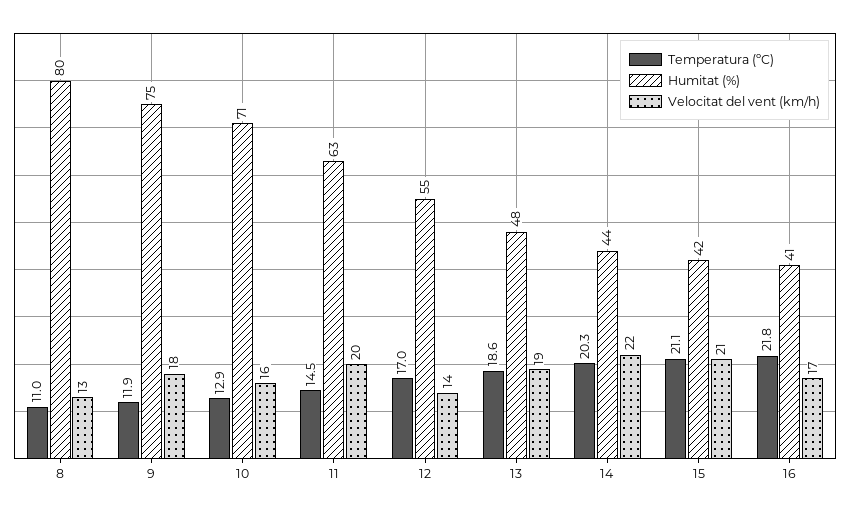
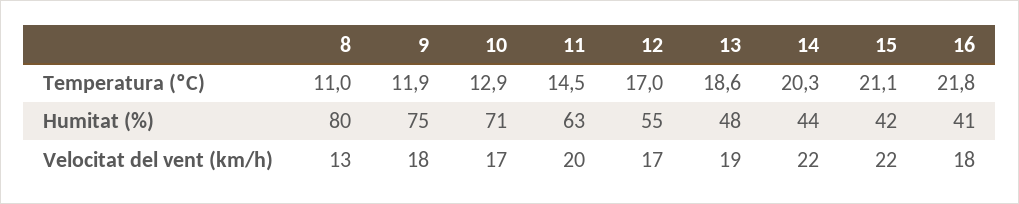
  {
    "Temperatura (ºC)": {
      "8": 11,
      "9": 11.9,
      "10": 12.9,
      "11": 14.5,
      "12": 17,
      "13": 18.6,
      "14": 20.3,
      "15": 21.1,
      "16": 21.8
    },
    "Humitat (%)": {
      "8": 80,
      "9": 75,
      "10": 71,
      "11": 63,
      "12": 55,
      "13": 48,
      "14": 44,
      "15": 42,
      "16": 41
    },
    "Velocitat del vent (km/h)": {
      "8": 13,
      "9": 18,
-     "10": 16,
+     "10": 17,
      "11": 20,
-     "12": 14,
+     "12": 17,
      "13": 19,
      "14": 22,
-     "15": 21,
+     "15": 22,
-     "16": 17
+     "16": 18
    }
  }

